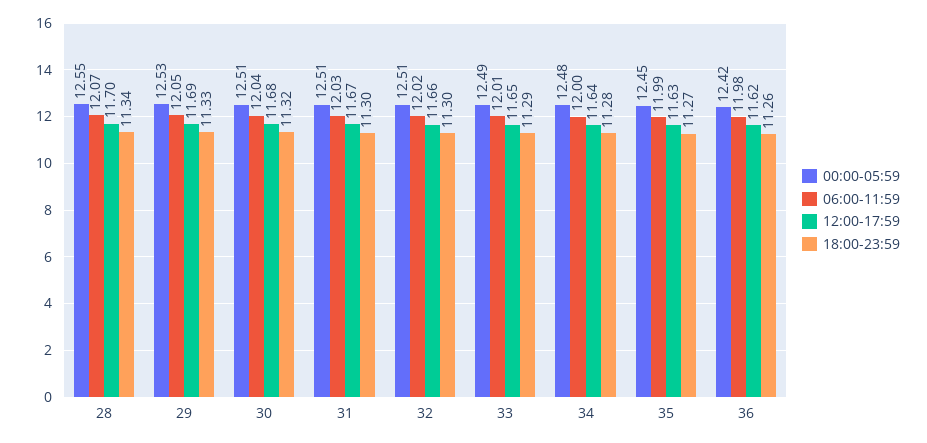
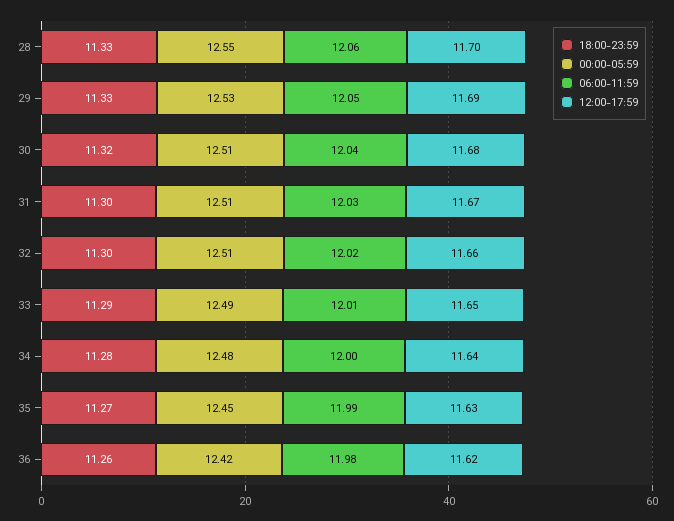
  {
    "00:00-05:59": {
      "28": 12.55,
      "29": 12.53,
      "30": 12.51,
      "31": 12.51,
      "32": 12.51,
      "33": 12.49,
      "34": 12.48,
      "35": 12.45,
      "36": 12.42
    },
    "06:00-11:59": {
-     "28": 12.07,
+     "28": 12.06,
      "29": 12.05,
      "30": 12.04,
      "31": 12.03,
      "32": 12.02,
      "33": 12.01,
      "34": 12,
      "35": 11.99,
      "36": 11.98
    },
    "12:00-17:59": {
      "28": 11.7,
      "29": 11.69,
      "30": 11.68,
      "31": 11.67,
      "32": 11.66,
      "33": 11.65,
      "34": 11.64,
      "35": 11.63,
      "36": 11.62
    },
    "18:00-23:59": {
-     "28": 11.34,
+     "28": 11.33,
      "29": 11.33,
      "30": 11.32,
      "31": 11.3,
      "32": 11.3,
      "33": 11.29,
      "34": 11.28,
      "35": 11.27,
      "36": 11.26
    }
  }

